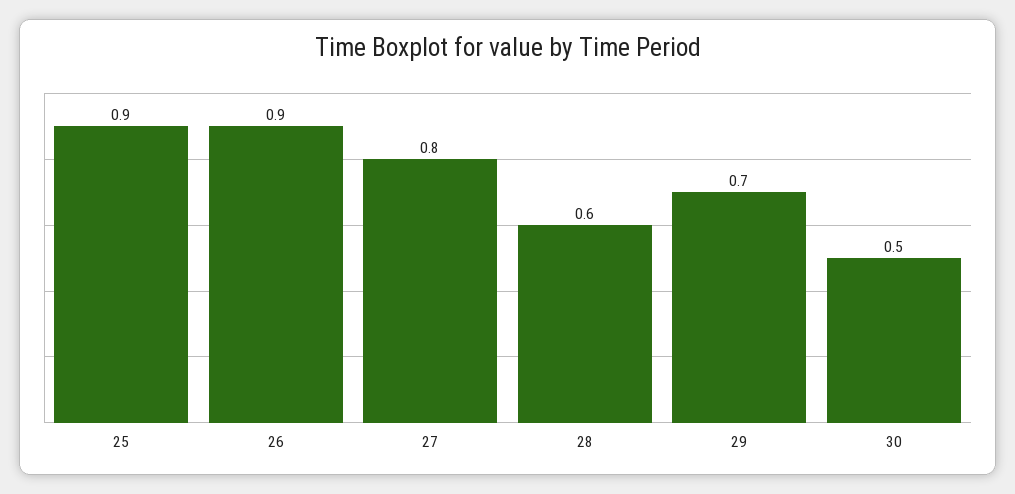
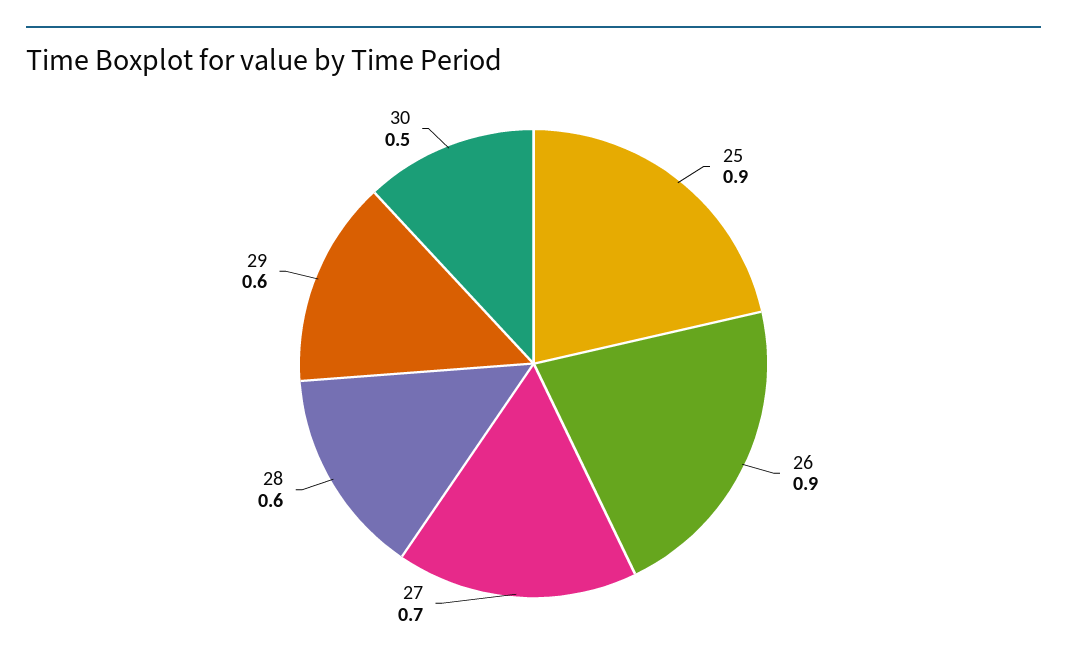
  {
    "25": 0.9,
    "26": 0.9,
-   "27": 0.8,
+   "27": 0.7,
    "28": 0.6,
-   "29": 0.7,
+   "29": 0.6,
    "30": 0.5
  }

